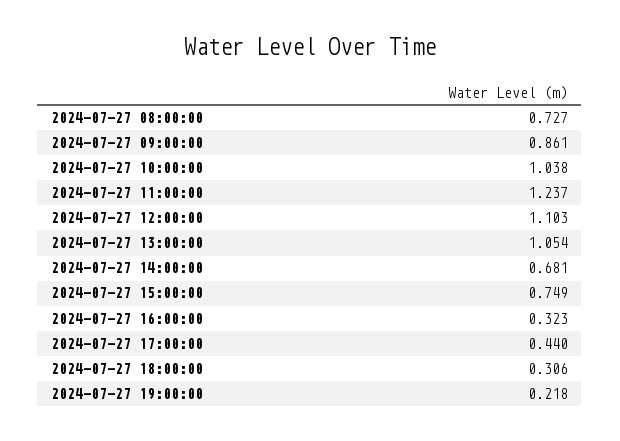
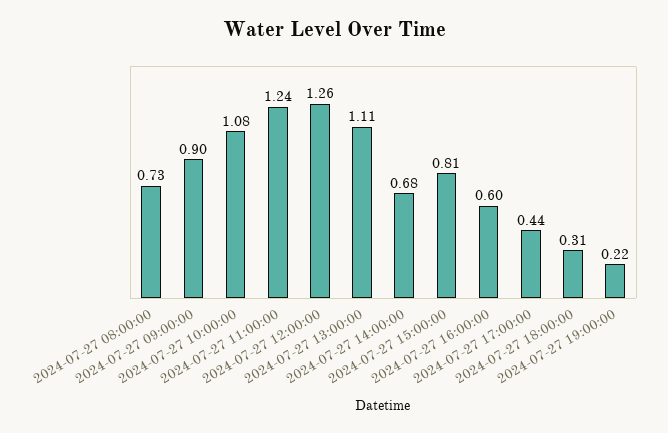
  {
    "2024-07-27 08:00:00": 0.727,
-   "2024-07-27 09:00:00": 0.861,
+   "2024-07-27 09:00:00": 0.9,
-   "2024-07-27 10:00:00": 1.038,
+   "2024-07-27 10:00:00": 1.08,
    "2024-07-27 11:00:00": 1.237,
-   "2024-07-27 12:00:00": 1.103,
+   "2024-07-27 12:00:00": 1.26,
-   "2024-07-27 13:00:00": 1.054,
+   "2024-07-27 13:00:00": 1.11,
    "2024-07-27 14:00:00": 0.681,
-   "2024-07-27 15:00:00": 0.749,
+   "2024-07-27 15:00:00": 0.81,
-   "2024-07-27 16:00:00": 0.323,
+   "2024-07-27 16:00:00": 0.6,
    "2024-07-27 17:00:00": 0.44,
    "2024-07-27 18:00:00": 0.306,
    "2024-07-27 19:00:00": 0.218
  }

